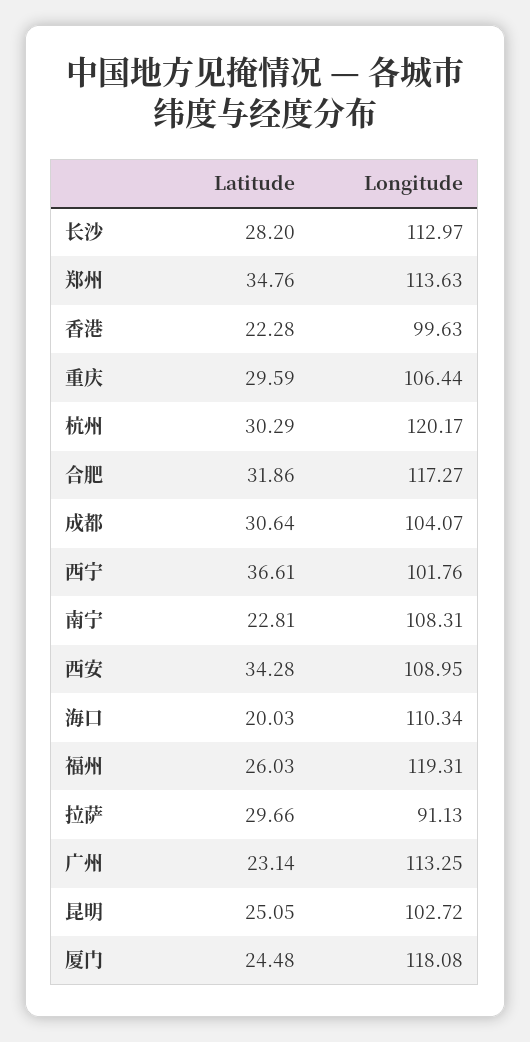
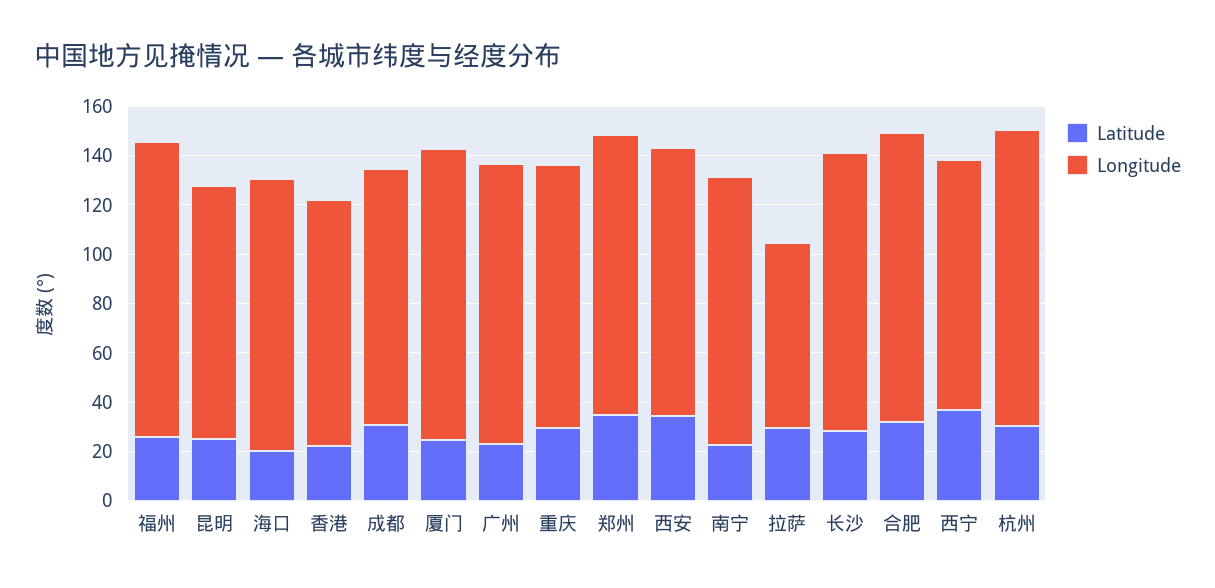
  {
    "Latitude": {
      "长沙": 28.2,
      "郑州": 34.76,
      "香港": 22.28,
      "重庆": 29.59,
      "杭州": 30.29,
      "合肥": 31.86,
      "成都": 30.64,
      "西宁": 36.61,
      "南宁": 22.81,
      "西安": 34.28,
      "海口": 20.03,
      "福州": 26.03,
      "拉萨": 29.66,
      "广州": 23.14,
      "昆明": 25.05,
      "厦门": 24.48
    },
    "Longitude": {
      "长沙": 112.97,
      "郑州": 113.63,
      "香港": 99.63,
      "重庆": 106.44,
      "杭州": 120.17,
      "合肥": 117.27,
      "成都": 104.07,
      "西宁": 101.76,
      "南宁": 108.31,
      "西安": 108.95,
      "海口": 110.34,
      "福州": 119.31,
-     "拉萨": 91.13,
+     "拉萨": 75,
      "广州": 113.25,
      "昆明": 102.72,
      "厦门": 118.08
    }
  }

